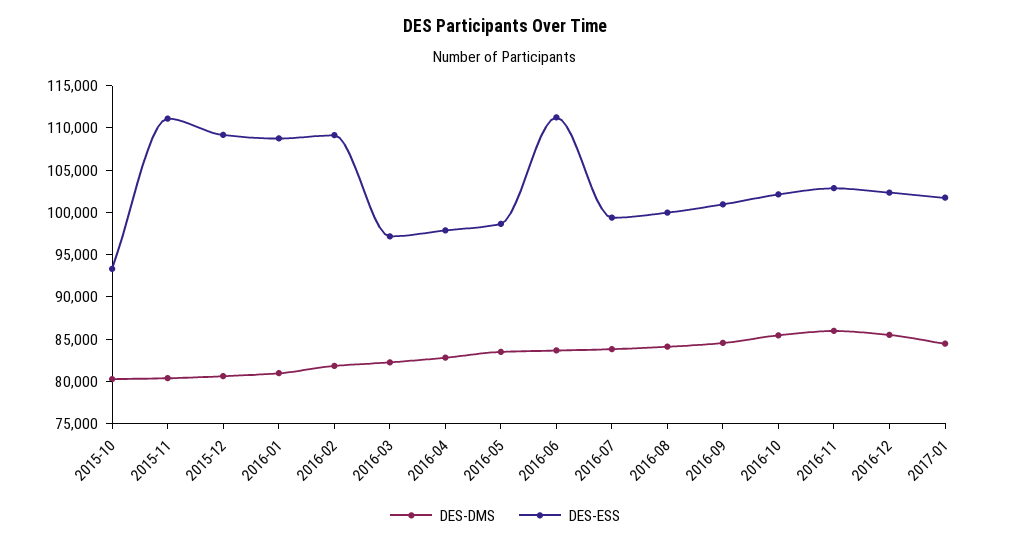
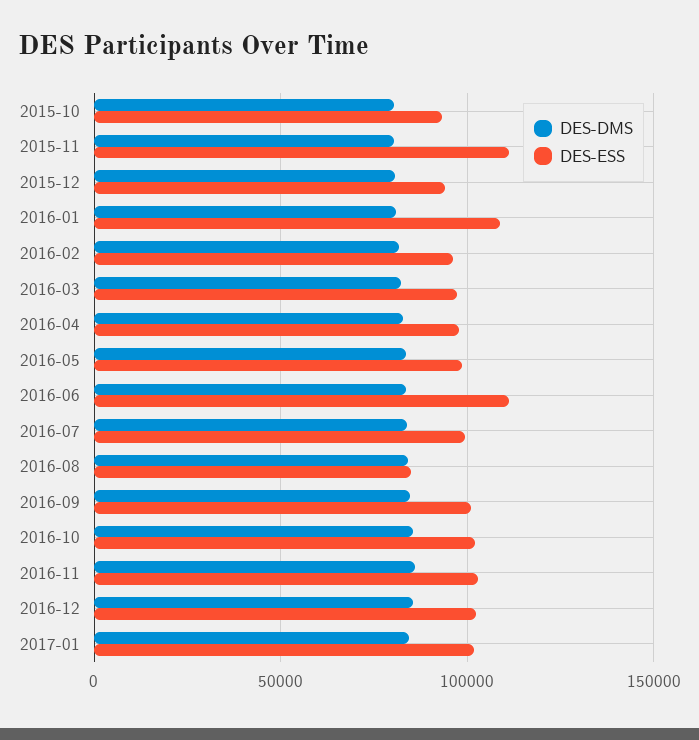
  {
    "DES-DMS": {
      "2015-10": 80000,
      "2015-11": 80000,
      "2015-12": 81000,
      "2016-01": 81000,
      "2016-02": 82000,
      "2016-03": 82000,
      "2016-04": 83000,
      "2016-05": 83000,
      "2016-06": 84000,
      "2016-07": 84000,
      "2016-08": 84000,
      "2016-09": 85000,
      "2016-10": 85000,
      "2016-11": 86000,
      "2016-12": 85000,
      "2017-01": 84000
    },
    "DES-ESS": {
      "2015-10": 93000,
      "2015-11": 111000,
-     "2015-12": 109000,
+     "2015-12": 95000,
      "2016-01": 109000,
-     "2016-02": 109000,
+     "2016-02": 95000,
      "2016-03": 97000,
      "2016-04": 98000,
      "2016-05": 99000,
      "2016-06": 111000,
      "2016-07": 99000,
-     "2016-08": 100000,
+     "2016-08": 85000,
      "2016-09": 101000,
      "2016-10": 102000,
      "2016-11": 103000,
      "2016-12": 102000,
      "2017-01": 102000
    }
  }

